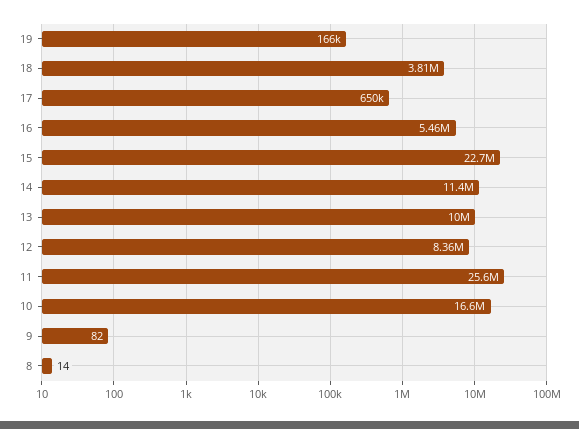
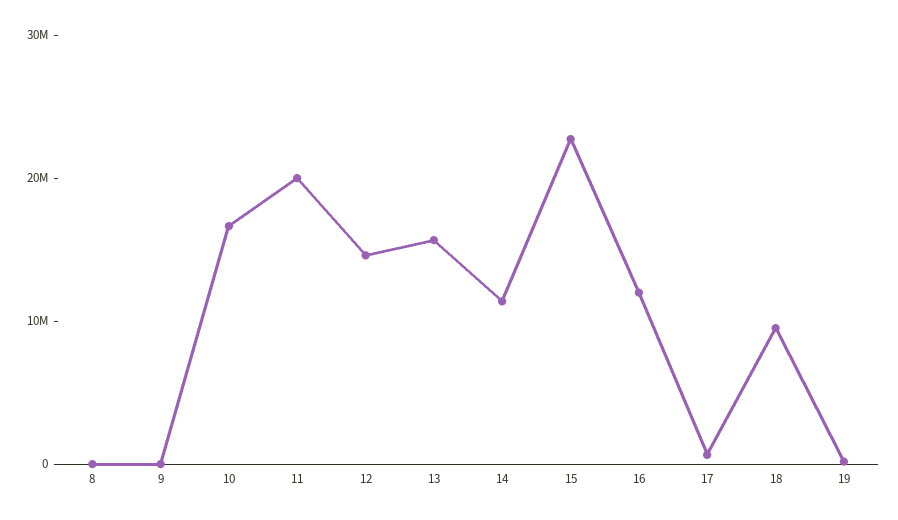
  {
    "19": 166000,
-   "18": 3810000,
+   "18": 10000000,
    "17": 650000,
-   "16": 5460000,
+   "16": 12000000,
    "15": 22700000,
    "14": 11400000,
-   "13": 10000000,
+   "13": 16000000,
-   "12": 8360000,
+   "12": 14000000,
-   "11": 25600000,
+   "11": 20000000,
    "10": 16600000,
    "9": 82,
    "8": 14
  }

